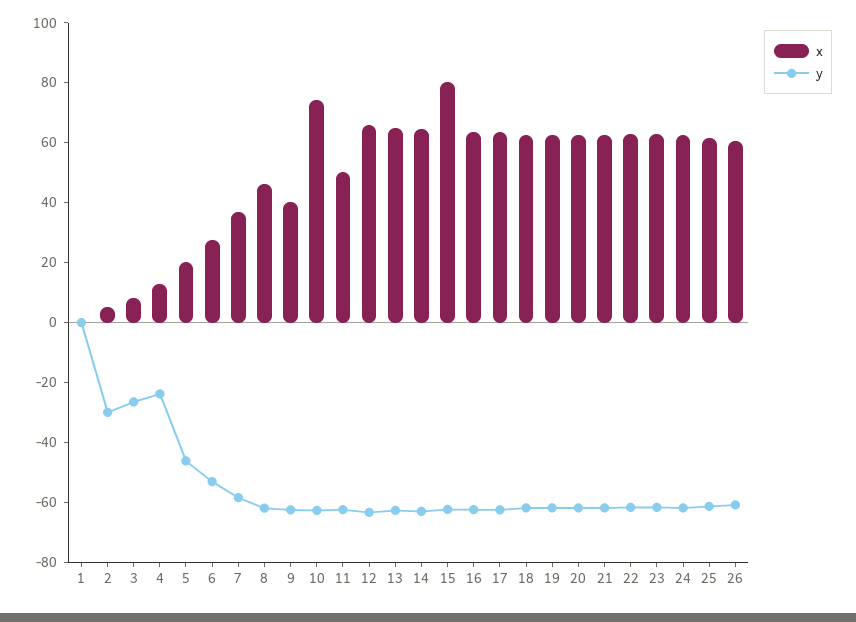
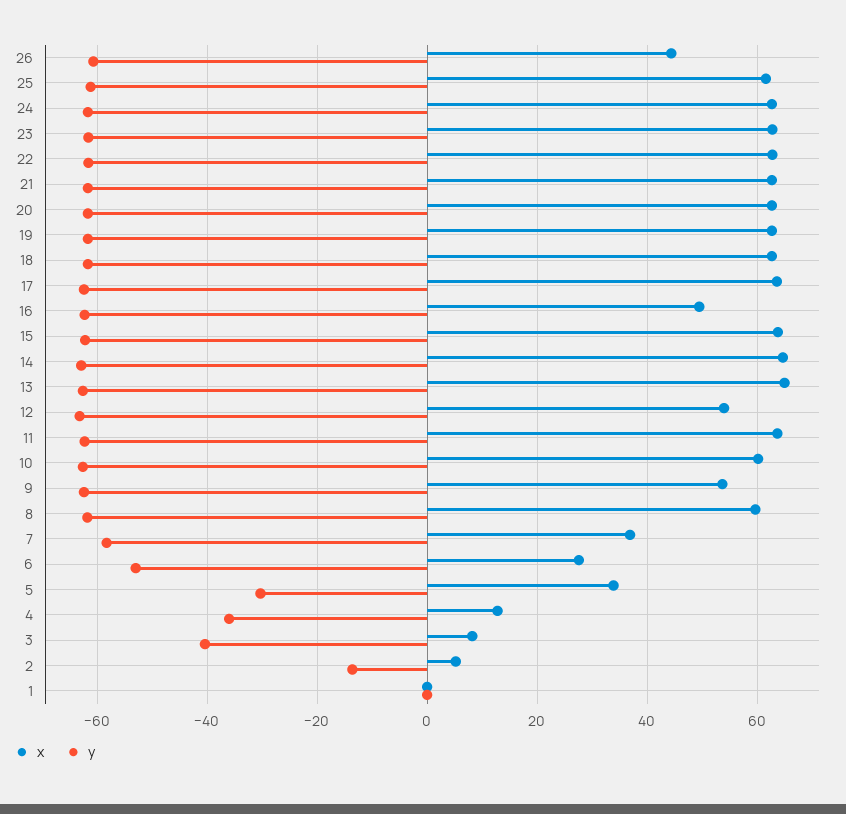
  {
    "x": {
      "1": 0,
      "2": 6,
      "3": 8,
      "4": 12,
-     "5": 20,
+     "5": 34,
      "6": 28,
      "7": 36,
-     "8": 45,
+     "8": 60,
-     "9": 40,
+     "9": 54,
-     "10": 75,
+     "10": 60,
-     "11": 50,
+     "11": 64,
-     "12": 65,
+     "12": 54,
      "13": 66,
      "14": 64,
-     "15": 80,
+     "15": 64,
-     "16": 65,
+     "16": 50,
      "17": 64,
      "18": 62,
      "19": 62,
      "20": 62,
      "21": 62,
      "22": 62,
      "23": 62,
      "24": 62,
      "25": 62,
-     "26": 60
+     "26": 44
    },
    "y": {
      "1": 0,
-     "2": -30,
+     "2": -14,
-     "3": -25,
+     "3": -40,
-     "4": -25,
+     "4": -36,
-     "5": -45,
+     "5": -30,
      "6": -54,
      "7": -58,
      "8": -62,
      "9": -62,
      "10": -62,
      "11": -62,
      "12": -64,
      "13": -62,
      "14": -62,
      "15": -62,
      "16": -62,
      "17": -62,
      "18": -62,
      "19": -62,
      "20": -62,
      "21": -62,
      "22": -62,
      "23": -62,
      "24": -62,
      "25": -62,
      "26": -60
    }
  }

